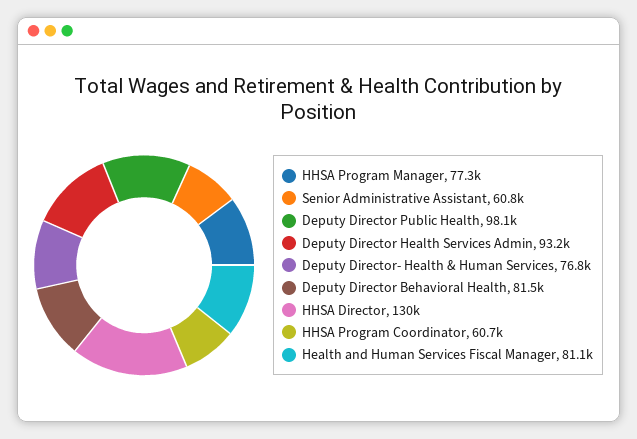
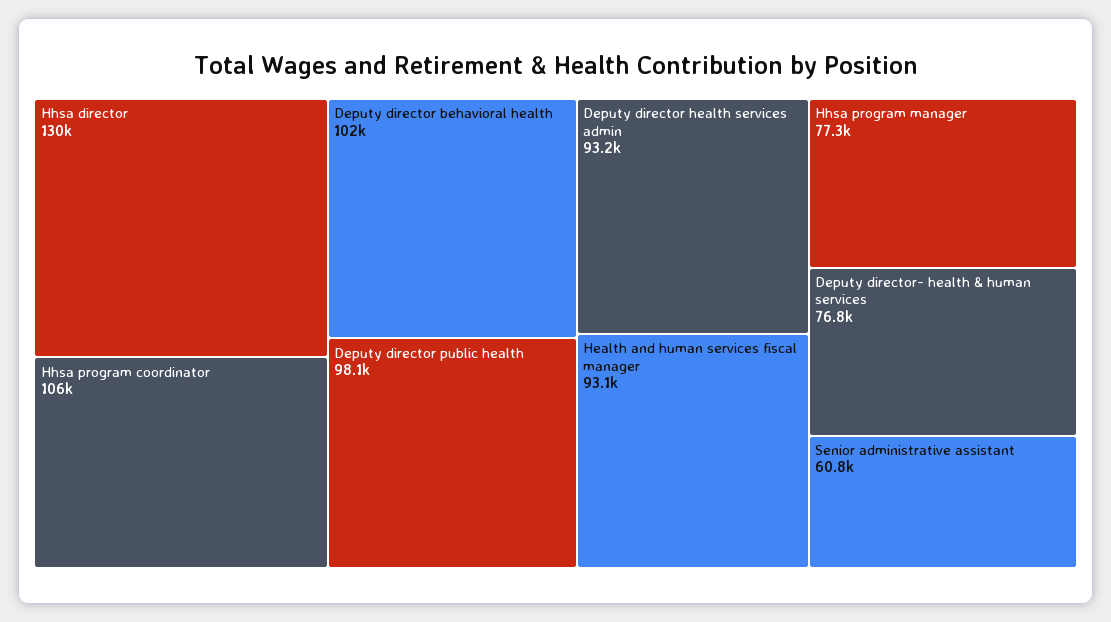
  {
    "HHSA Program Manager": 77300,
    "Senior Administrative Assistant": 60800,
    "Deputy Director Public Health": 98100,
    "Deputy Director Health Services Admin": 93200,
    "Deputy Director- Health & Human Services": 76800,
-   "Deputy Director Behavioral Health": 81500,
+   "Deputy Director Behavioral Health": 102000,
    "HHSA Director": 130000,
-   "HHSA Program Coordinator": 60700,
+   "HHSA Program Coordinator": 106000,
-   "Health and Human Services Fiscal Manager": 81100
+   "Health and Human Services Fiscal Manager": 93100
  }

